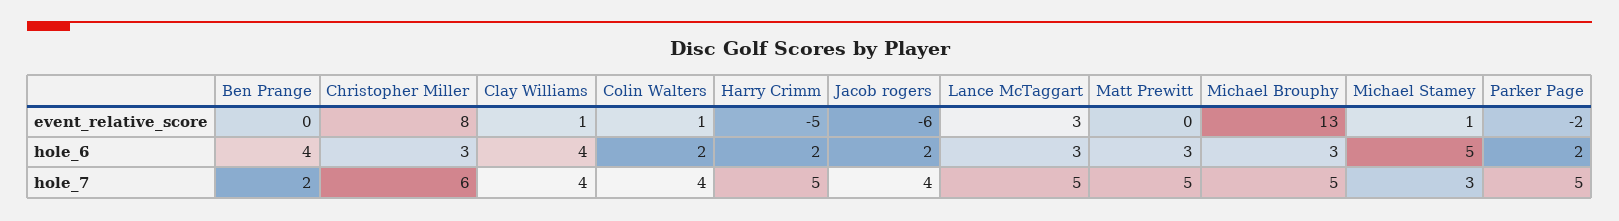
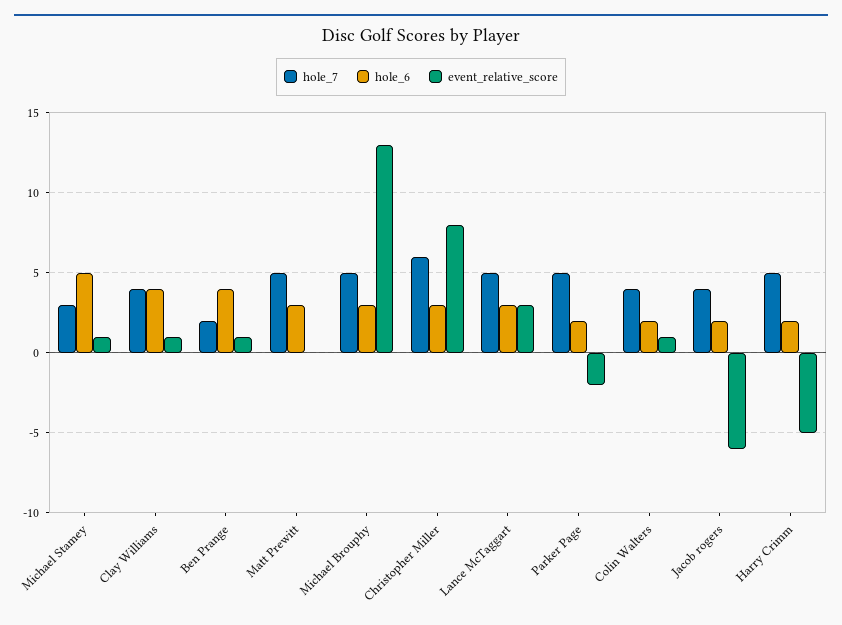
  {
    "event_relative_score": {
-     "Ben Prange": 0,
+     "Ben Prange": 1,
      "Christopher Miller": 8,
      "Clay Williams": 1,
      "Colin Walters": 1,
      "Harry Crimm": -5,
      "Jacob rogers": -6,
      "Lance McTaggart": 3,
      "Matt Prewitt": 0,
      "Michael Brouphy": 13,
      "Michael Stamey": 1,
      "Parker Page": -2
    },
    "hole_6": {
      "Ben Prange": 4,
      "Christopher Miller": 3,
      "Clay Williams": 4,
      "Colin Walters": 2,
      "Harry Crimm": 2,
      "Jacob rogers": 2,
      "Lance McTaggart": 3,
      "Matt Prewitt": 3,
      "Michael Brouphy": 3,
      "Michael Stamey": 5,
      "Parker Page": 2
    },
    "hole_7": {
      "Ben Prange": 2,
      "Christopher Miller": 6,
      "Clay Williams": 4,
      "Colin Walters": 4,
      "Harry Crimm": 5,
      "Jacob rogers": 4,
      "Lance McTaggart": 5,
      "Matt Prewitt": 5,
      "Michael Brouphy": 5,
      "Michael Stamey": 3,
      "Parker Page": 5
    }
  }

